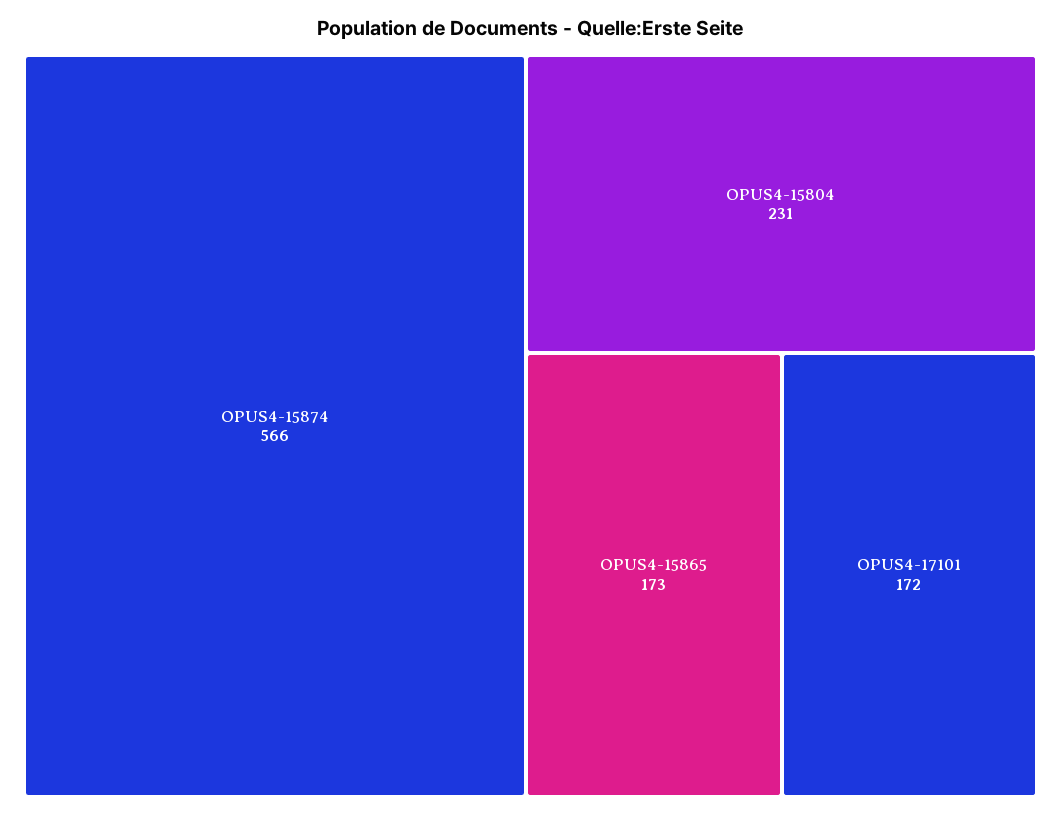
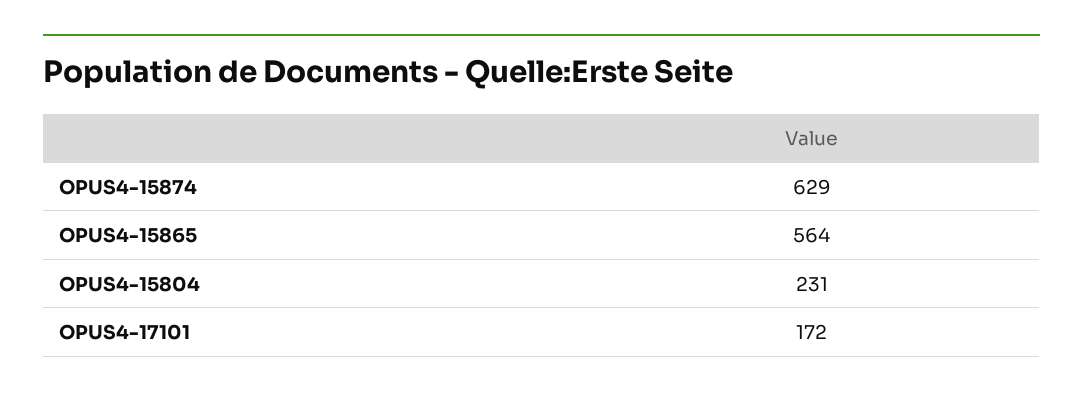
  {
-   "OPUS4-15874": 566,
+   "OPUS4-15874": 629,
    "OPUS4-15804": 231,
-   "OPUS4-15865": 173,
+   "OPUS4-15865": 564,
    "OPUS4-17101": 172
  }

